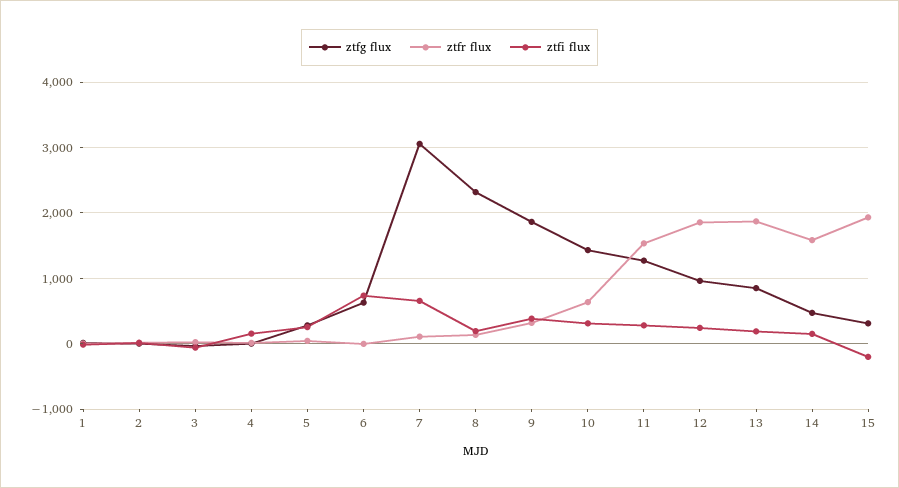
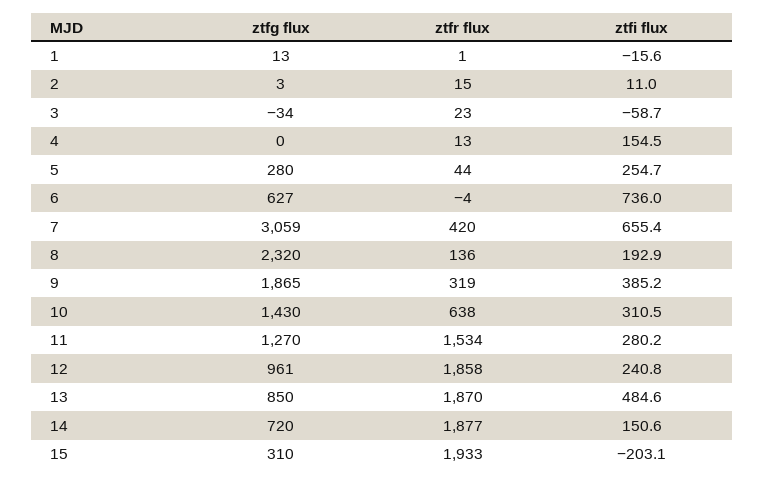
  {
    "ztfg flux": {
      "1": 13,
      "2": 3,
      "3": -34,
      "4": 0,
      "5": 280,
      "6": 627,
      "7": 3059,
      "8": 2320,
      "9": 1865,
      "10": 1430,
      "11": 1270,
      "12": 961,
      "13": 850,
-     "14": 500,
+     "14": 720,
      "15": 310
    },
    "ztfr flux": {
      "1": 1,
      "2": 15,
      "3": 23,
      "4": 13,
      "5": 44,
      "6": -4,
-     "7": 100,
+     "7": 420,
      "8": 136,
      "9": 319,
      "10": 638,
      "11": 1534,
      "12": 1858,
      "13": 1870,
-     "14": 1600,
+     "14": 1877,
      "15": 1933
    },
    "ztfi flux": {
      "1": -15.6,
      "2": 11,
      "3": -58.7,
      "4": 154.5,
      "5": 254.7,
      "6": 736,
      "7": 655.4,
      "8": 192.9,
      "9": 385.2,
      "10": 310.5,
      "11": 280.2,
      "12": 240.8,
-     "13": 200,
+     "13": 484.6,
      "14": 150.6,
      "15": -203.1
    }
  }

